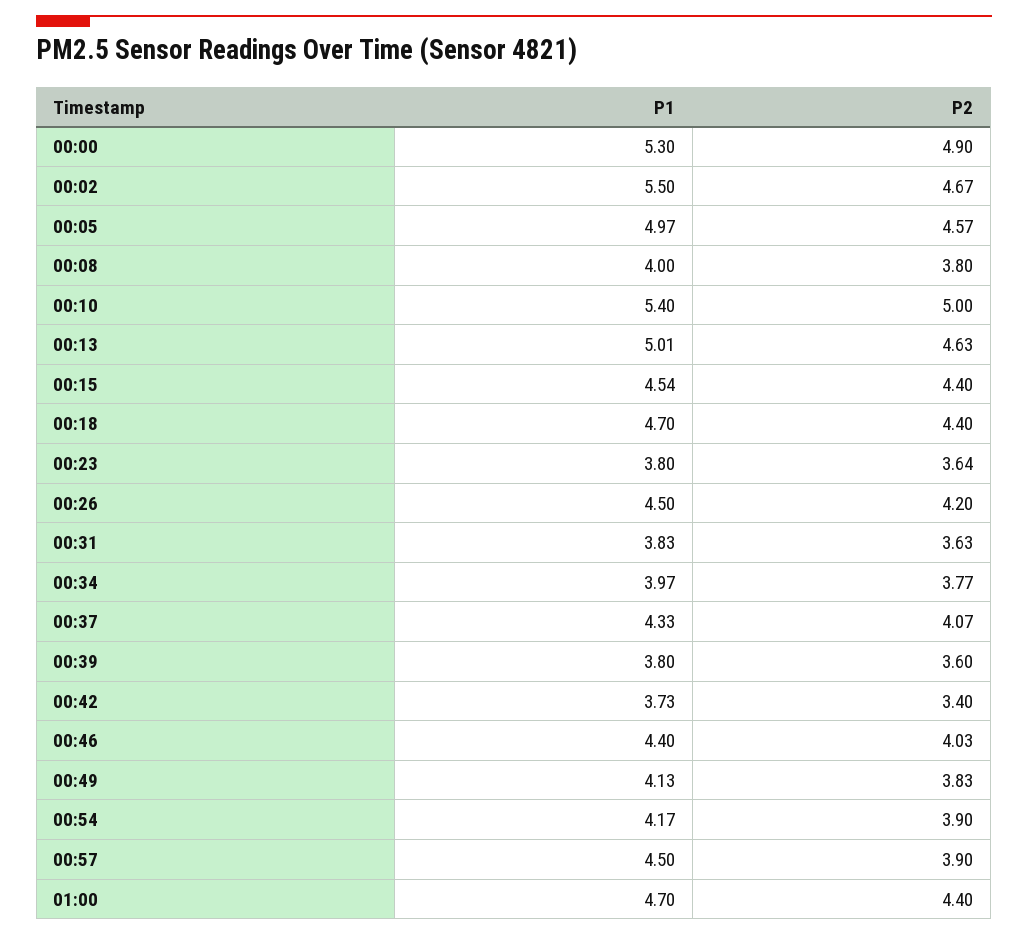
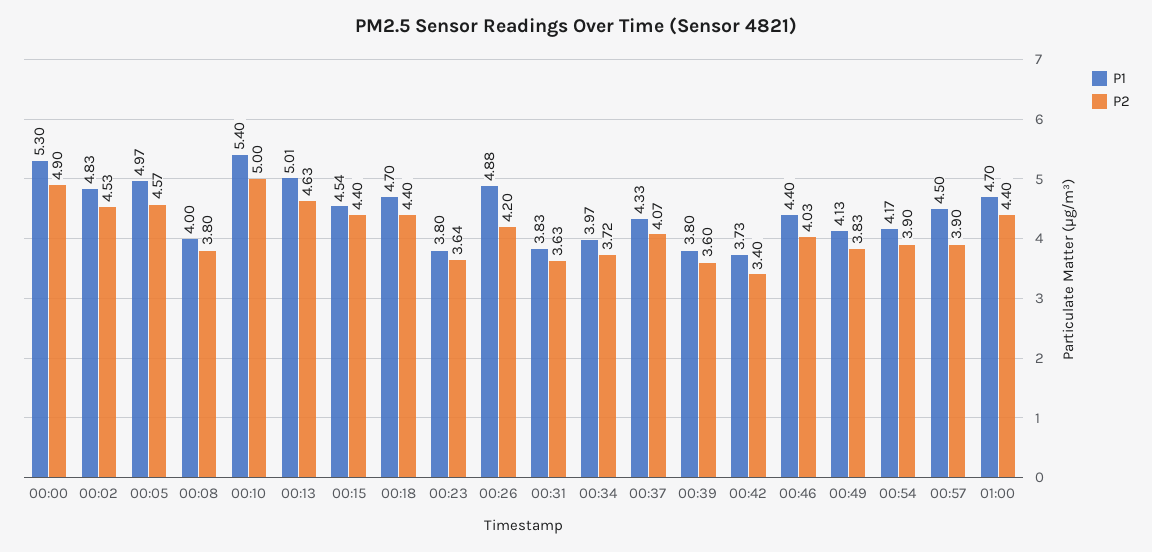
  {
    "P1": {
      "00:00": 5.3,
-     "00:02": 5.5,
+     "00:02": 4.83,
      "00:05": 4.97,
      "00:08": 4,
      "00:10": 5.4,
      "00:13": 5.01,
      "00:15": 4.54,
      "00:18": 4.7,
      "00:23": 3.8,
-     "00:26": 4.5,
+     "00:26": 4.88,
      "00:31": 3.83,
      "00:34": 3.97,
      "00:37": 4.33,
      "00:39": 3.8,
      "00:42": 3.73,
      "00:46": 4.4,
      "00:49": 4.13,
      "00:54": 4.17,
      "00:57": 4.5,
      "01:00": 4.7
    },
    "P2": {
      "00:00": 4.9,
-     "00:02": 4.67,
+     "00:02": 4.53,
      "00:05": 4.57,
      "00:08": 3.8,
      "00:10": 5,
      "00:13": 4.63,
      "00:15": 4.4,
      "00:18": 4.4,
      "00:23": 3.64,
      "00:26": 4.2,
      "00:31": 3.63,
-     "00:34": 3.77,
+     "00:34": 3.72,
      "00:37": 4.07,
      "00:39": 3.6,
      "00:42": 3.4,
      "00:46": 4.03,
      "00:49": 3.83,
      "00:54": 3.9,
      "00:57": 3.9,
      "01:00": 4.4
    }
  }

